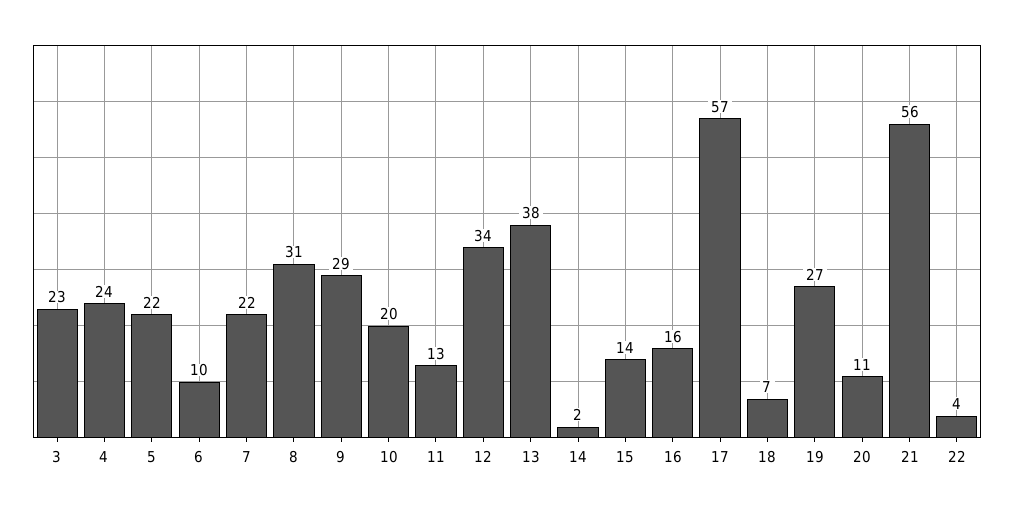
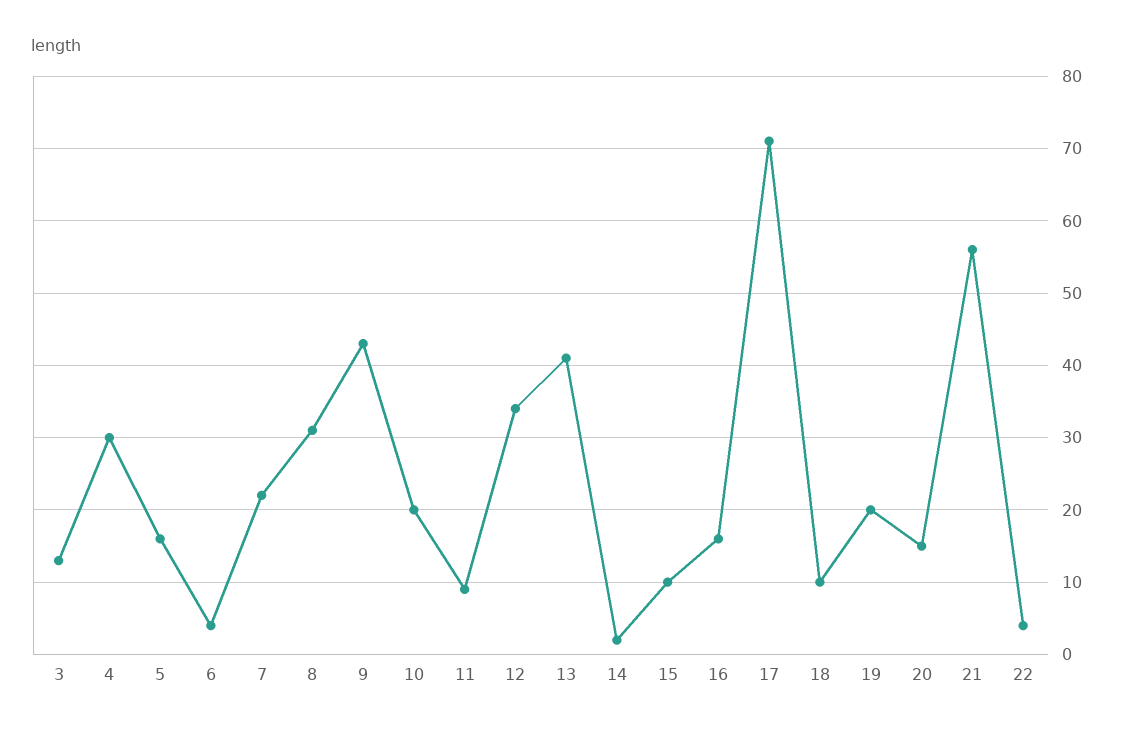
  {
-   "3": 23,
+   "3": 13,
-   "4": 24,
+   "4": 30,
-   "5": 22,
+   "5": 16,
-   "6": 10,
+   "6": 4,
    "7": 22,
    "8": 31,
-   "9": 29,
+   "9": 43,
    "10": 20,
-   "11": 13,
+   "11": 9,
    "12": 34,
-   "13": 38,
+   "13": 41,
    "14": 2,
-   "15": 14,
+   "15": 10,
    "16": 16,
-   "17": 57,
+   "17": 71,
-   "18": 7,
+   "18": 10,
-   "19": 27,
+   "19": 20,
-   "20": 11,
+   "20": 15,
    "21": 56,
    "22": 4
  }

